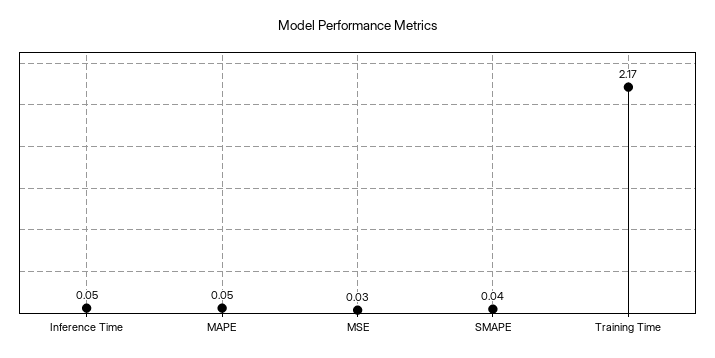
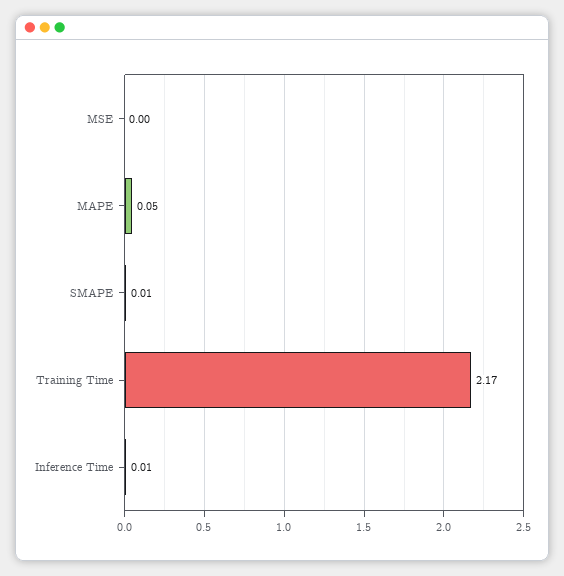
  {
-   "Inference Time": 0.05,
+   "Inference Time": 0.01,
    "MAPE": 0.05,
-   "MSE": 0.03,
+   "MSE": 0,
-   "SMAPE": 0.04,
+   "SMAPE": 0.01,
    "Training Time": 2.17
  }

